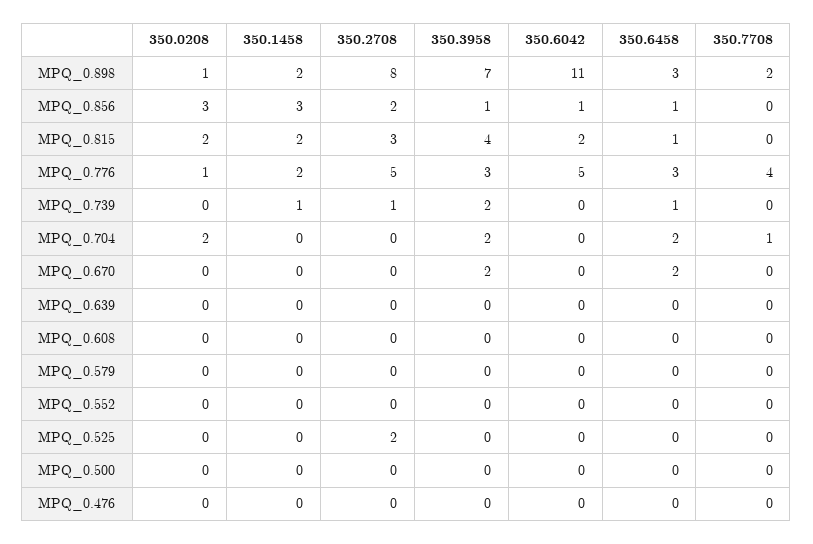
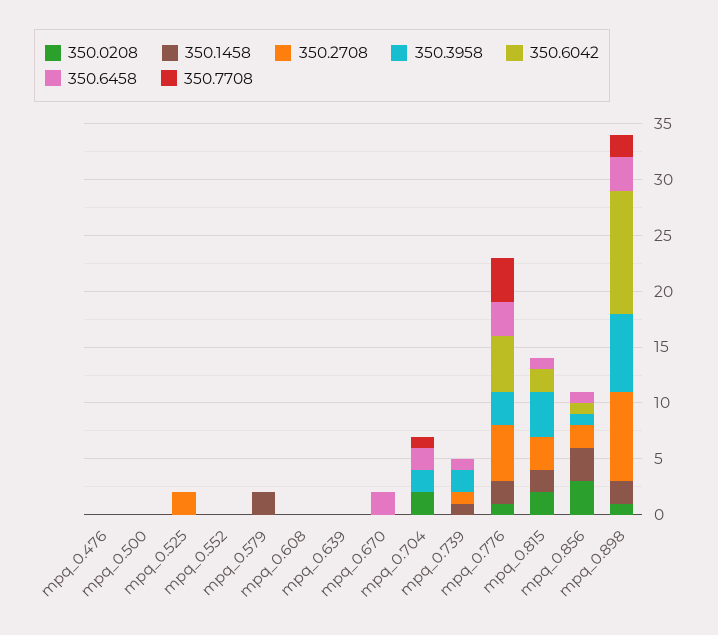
  {
    "350.0208": {
      "MPQ_0.898": 1,
      "MPQ_0.856": 3,
      "MPQ_0.815": 2,
      "MPQ_0.776": 1,
      "MPQ_0.739": 0,
      "MPQ_0.704": 2,
      "MPQ_0.670": 0,
      "MPQ_0.639": 0,
      "MPQ_0.608": 0,
      "MPQ_0.579": 0,
      "MPQ_0.552": 0,
      "MPQ_0.525": 0,
      "MPQ_0.500": 0,
      "MPQ_0.476": 0
    },
    "350.1458": {
      "MPQ_0.898": 2,
      "MPQ_0.856": 3,
      "MPQ_0.815": 2,
      "MPQ_0.776": 2,
      "MPQ_0.739": 1,
      "MPQ_0.704": 0,
      "MPQ_0.670": 0,
      "MPQ_0.639": 0,
      "MPQ_0.608": 0,
-     "MPQ_0.579": 0,
+     "MPQ_0.579": 2,
      "MPQ_0.552": 0,
      "MPQ_0.525": 0,
      "MPQ_0.500": 0,
      "MPQ_0.476": 0
    },
    "350.2708": {
      "MPQ_0.898": 8,
      "MPQ_0.856": 2,
      "MPQ_0.815": 3,
      "MPQ_0.776": 5,
      "MPQ_0.739": 1,
      "MPQ_0.704": 0,
      "MPQ_0.670": 0,
      "MPQ_0.639": 0,
      "MPQ_0.608": 0,
      "MPQ_0.579": 0,
      "MPQ_0.552": 0,
      "MPQ_0.525": 2,
      "MPQ_0.500": 0,
      "MPQ_0.476": 0
    },
    "350.3958": {
      "MPQ_0.898": 7,
      "MPQ_0.856": 1,
      "MPQ_0.815": 4,
      "MPQ_0.776": 3,
      "MPQ_0.739": 2,
      "MPQ_0.704": 2,
-     "MPQ_0.670": 2,
+     "MPQ_0.670": 0,
      "MPQ_0.639": 0,
      "MPQ_0.608": 0,
      "MPQ_0.579": 0,
      "MPQ_0.552": 0,
      "MPQ_0.525": 0,
      "MPQ_0.500": 0,
      "MPQ_0.476": 0
    },
    "350.6042": {
      "MPQ_0.898": 11,
      "MPQ_0.856": 1,
      "MPQ_0.815": 2,
      "MPQ_0.776": 5,
      "MPQ_0.739": 0,
      "MPQ_0.704": 0,
      "MPQ_0.670": 0,
      "MPQ_0.639": 0,
      "MPQ_0.608": 0,
      "MPQ_0.579": 0,
      "MPQ_0.552": 0,
      "MPQ_0.525": 0,
      "MPQ_0.500": 0,
      "MPQ_0.476": 0
    },
    "350.6458": {
      "MPQ_0.898": 3,
      "MPQ_0.856": 1,
      "MPQ_0.815": 1,
      "MPQ_0.776": 3,
      "MPQ_0.739": 1,
      "MPQ_0.704": 2,
      "MPQ_0.670": 2,
      "MPQ_0.639": 0,
      "MPQ_0.608": 0,
      "MPQ_0.579": 0,
      "MPQ_0.552": 0,
      "MPQ_0.525": 0,
      "MPQ_0.500": 0,
      "MPQ_0.476": 0
    },
    "350.7708": {
      "MPQ_0.898": 2,
      "MPQ_0.856": 0,
      "MPQ_0.815": 0,
      "MPQ_0.776": 4,
      "MPQ_0.739": 0,
      "MPQ_0.704": 1,
      "MPQ_0.670": 0,
      "MPQ_0.639": 0,
      "MPQ_0.608": 0,
      "MPQ_0.579": 0,
      "MPQ_0.552": 0,
      "MPQ_0.525": 0,
      "MPQ_0.500": 0,
      "MPQ_0.476": 0
    }
  }

